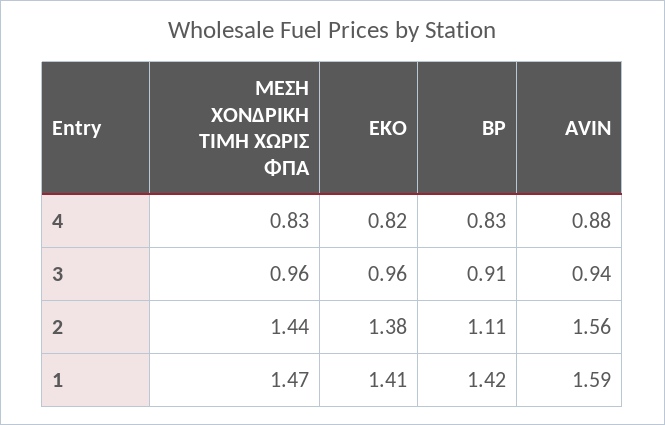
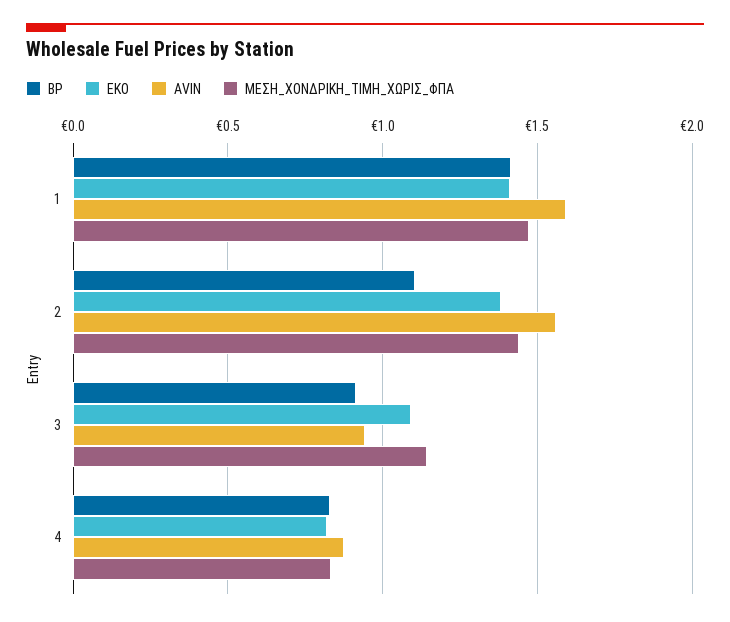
  {
    "ΜΕΣΗ ΧΟΝΔΡΙΚΗ ΤΙΜΗ ΧΩΡΙΣ ΦΠΑ": {
      "4": 0.83,
-     "3": 0.96,
+     "3": 1.15,
      "2": 1.44,
      "1": 1.47
    },
    "EKO": {
      "4": 0.82,
-     "3": 0.96,
+     "3": 1.1,
      "2": 1.38,
      "1": 1.41
    },
    "BP": {
      "4": 0.83,
      "3": 0.91,
      "2": 1.11,
      "1": 1.42
    },
    "AVIN": {
      "4": 0.88,
      "3": 0.94,
      "2": 1.56,
      "1": 1.59
    }
  }

